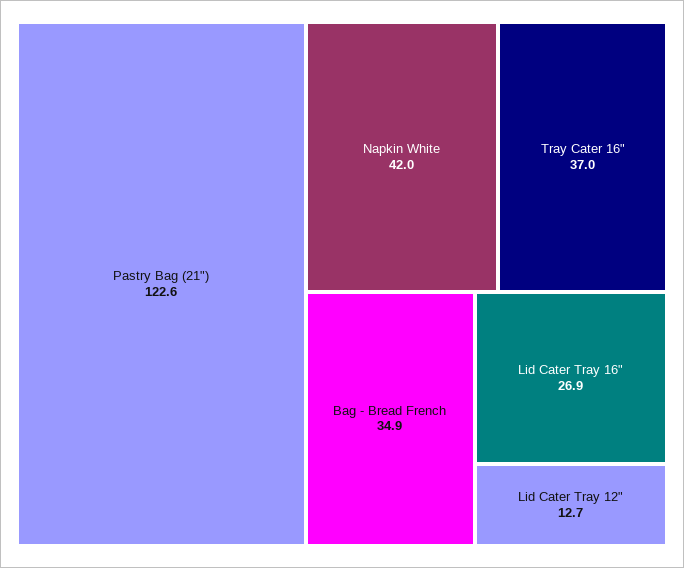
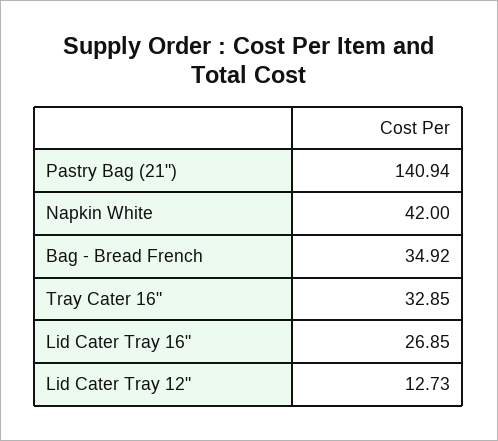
  {
-   "Pastry Bag (21\")": 122.6,
+   "Pastry Bag (21\")": 140.94,
    "Napkin White": 42,
-   "Tray Cater 16\"": 37,
+   "Tray Cater 16\"": 32.85,
    "Bag - Bread French": 34.92,
    "Lid Cater Tray 16\"": 26.85,
    "Lid Cater Tray 12\"": 12.73
  }

